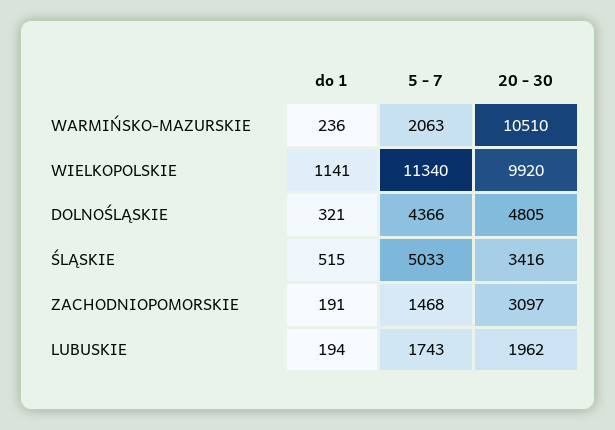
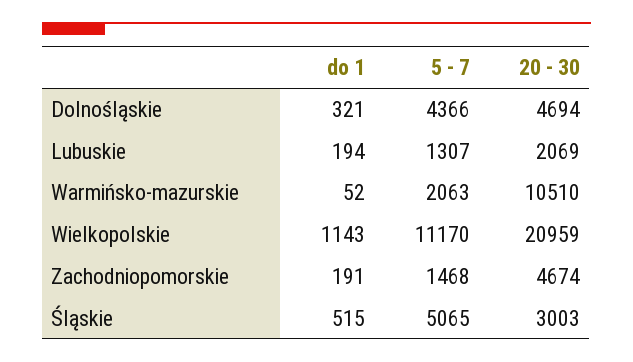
  {
    "do 1": {
-     "WARMIŃSKO-MAZURSKIE": 236,
+     "WARMIŃSKO-MAZURSKIE": 52,
-     "WIELKOPOLSKIE": 1141,
+     "WIELKOPOLSKIE": 1143,
      "DOLNOŚLĄSKIE": 321,
      "ŚLĄSKIE": 515,
      "ZACHODNIOPOMORSKIE": 191,
      "LUBUSKIE": 194
    },
    "5 - 7": {
      "WARMIŃSKO-MAZURSKIE": 2063,
-     "WIELKOPOLSKIE": 11340,
+     "WIELKOPOLSKIE": 11170,
      "DOLNOŚLĄSKIE": 4366,
-     "ŚLĄSKIE": 5033,
+     "ŚLĄSKIE": 5065,
      "ZACHODNIOPOMORSKIE": 1468,
-     "LUBUSKIE": 1743
+     "LUBUSKIE": 1307
    },
    "20 - 30": {
      "WARMIŃSKO-MAZURSKIE": 10510,
-     "WIELKOPOLSKIE": 9920,
+     "WIELKOPOLSKIE": 20959,
-     "DOLNOŚLĄSKIE": 4805,
+     "DOLNOŚLĄSKIE": 4694,
-     "ŚLĄSKIE": 3416,
+     "ŚLĄSKIE": 3003,
-     "ZACHODNIOPOMORSKIE": 3097,
+     "ZACHODNIOPOMORSKIE": 4674,
-     "LUBUSKIE": 1962
+     "LUBUSKIE": 2069
    }
  }

